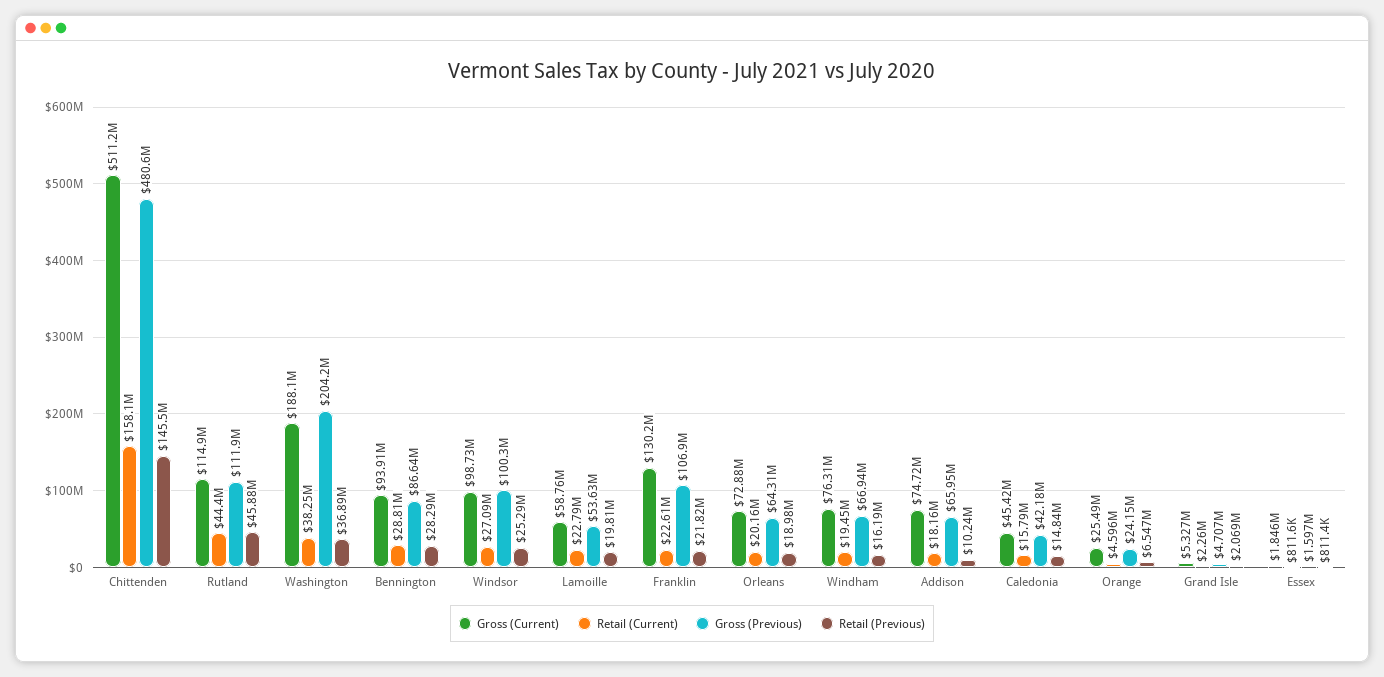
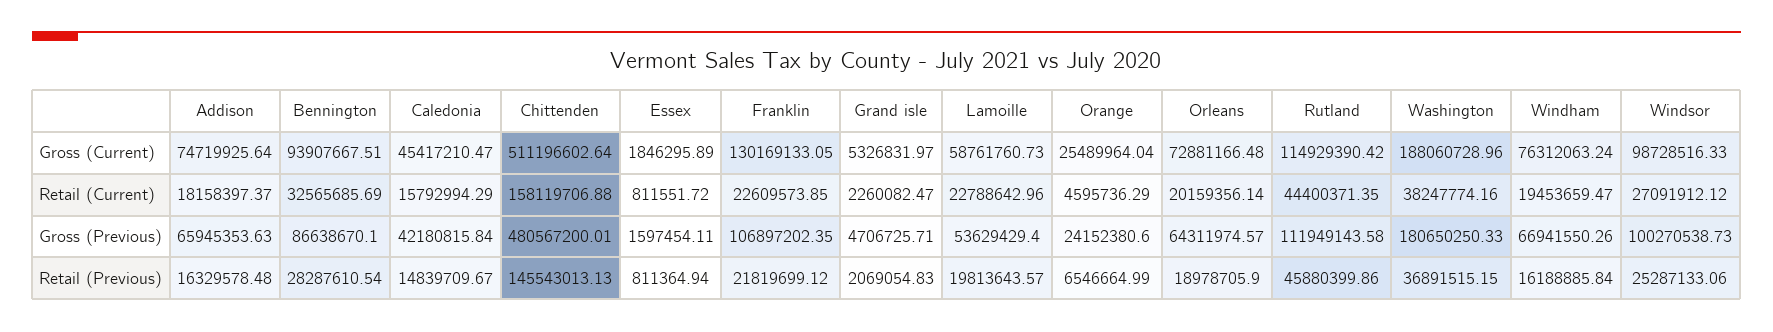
  {
    "Gross (Current)": {
      "Chittenden": 511196602.64,
      "Rutland": 114929390.42,
      "Washington": 188060728.96,
      "Bennington": 93907667.51,
      "Windsor": 98728516.33,
      "Lamoille": 58761760.73,
      "Franklin": 130169133.05,
      "Orleans": 72881166.48,
      "Windham": 76312063.24,
      "Addison": 74719925.64,
      "Caledonia": 45417210.47,
      "Orange": 25489964.04,
      "Grand Isle": 5326831.97,
      "Essex": 1846295.89
    },
    "Retail (Current)": {
      "Chittenden": 158119706.88,
      "Rutland": 44400371.35,
      "Washington": 38247774.16,
-     "Bennington": 28810000,
+     "Bennington": 32565685.69,
      "Windsor": 27091912.12,
      "Lamoille": 22788642.96,
      "Franklin": 22609573.85,
      "Orleans": 20159356.14,
      "Windham": 19453659.47,
      "Addison": 18158397.37,
      "Caledonia": 15792994.29,
      "Orange": 4595736.29,
      "Grand Isle": 2260082.47,
      "Essex": 811551.72
    },
    "Gross (Previous)": {
      "Chittenden": 480567200.01,
      "Rutland": 111949143.58,
-     "Washington": 204200000,
+     "Washington": 180650250.33,
      "Bennington": 86638670.1,
      "Windsor": 100270538.73,
      "Lamoille": 53629429.4,
      "Franklin": 106897202.35,
      "Orleans": 64311974.57,
      "Windham": 66941550.26,
      "Addison": 65945353.63,
      "Caledonia": 42180815.84,
      "Orange": 24152380.6,
      "Grand Isle": 4706725.71,
      "Essex": 1597454.11
    },
    "Retail (Previous)": {
      "Chittenden": 145543013.13,
      "Rutland": 45880399.86,
      "Washington": 36891515.15,
      "Bennington": 28287610.54,
      "Windsor": 25287133.06,
      "Lamoille": 19813643.57,
      "Franklin": 21819699.12,
      "Orleans": 18978705.9,
      "Windham": 16188885.84,
-     "Addison": 10240000,
+     "Addison": 16329578.48,
      "Caledonia": 14839709.67,
      "Orange": 6546664.99,
      "Grand Isle": 2069054.83,
      "Essex": 811364.94
    }
  }

